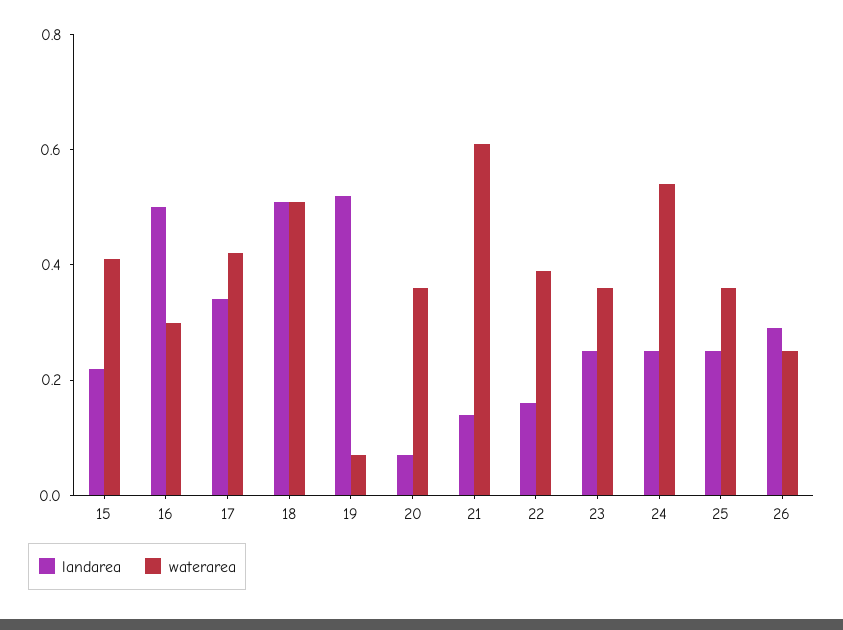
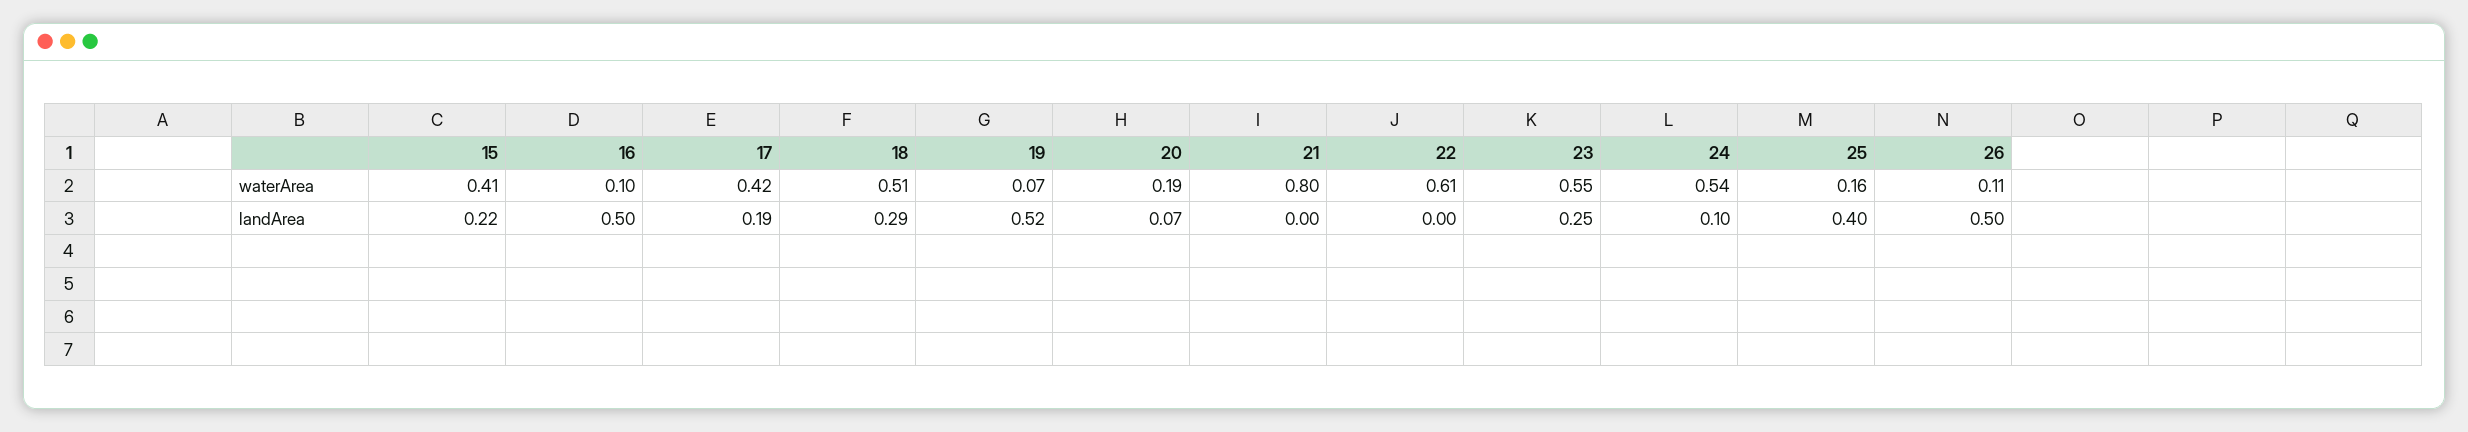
  {
    "landarea": {
      "15": 0.22,
      "16": 0.5,
-     "17": 0.35,
+     "17": 0.19,
-     "18": 0.5,
+     "18": 0.29,
      "19": 0.52,
      "20": 0.07,
-     "21": 0.15,
+     "21": 0,
-     "22": 0.15,
+     "22": 0,
      "23": 0.25,
-     "24": 0.25,
+     "24": 0.1,
-     "25": 0.25,
+     "25": 0.4,
-     "26": 0.3
+     "26": 0.5
    },
    "waterarea": {
      "15": 0.41,
-     "16": 0.3,
+     "16": 0.1,
      "17": 0.42,
      "18": 0.51,
      "19": 0.07,
-     "20": 0.35,
+     "20": 0.19,
-     "21": 0.6,
+     "21": 0.8,
-     "22": 0.4,
+     "22": 0.61,
-     "23": 0.35,
+     "23": 0.55,
      "24": 0.54,
-     "25": 0.35,
+     "25": 0.16,
-     "26": 0.25
+     "26": 0.11
    }
  }

